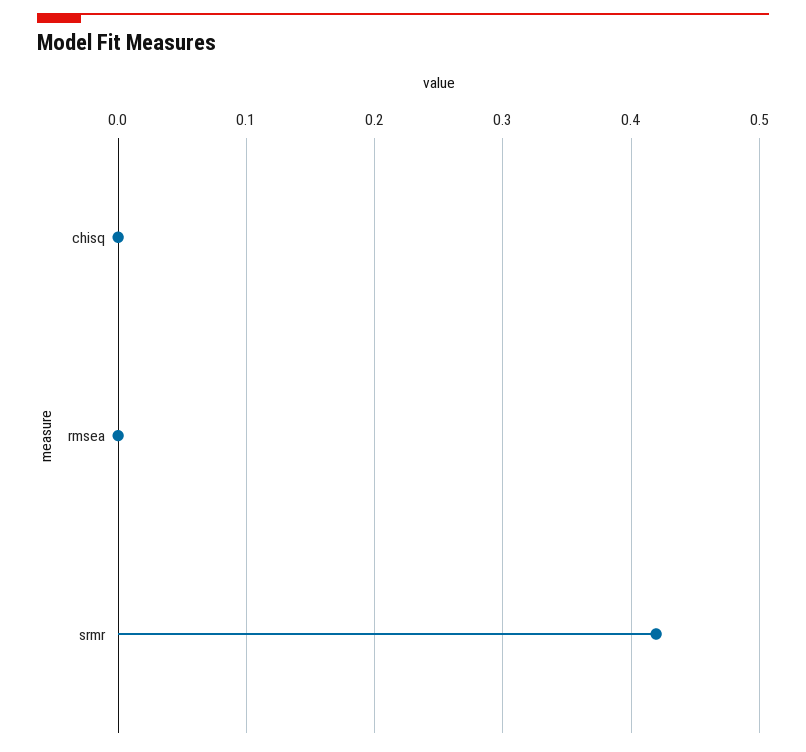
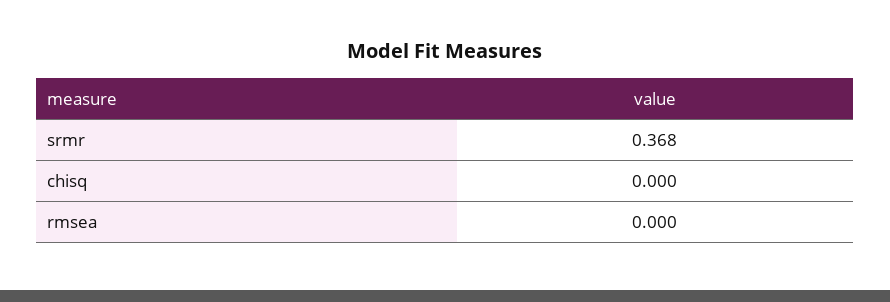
  {
    "chisq": 0,
    "rmsea": 0,
-   "srmr": 0.42
+   "srmr": 0.368
  }

